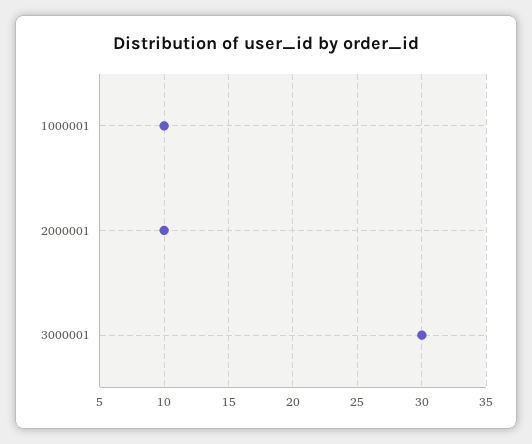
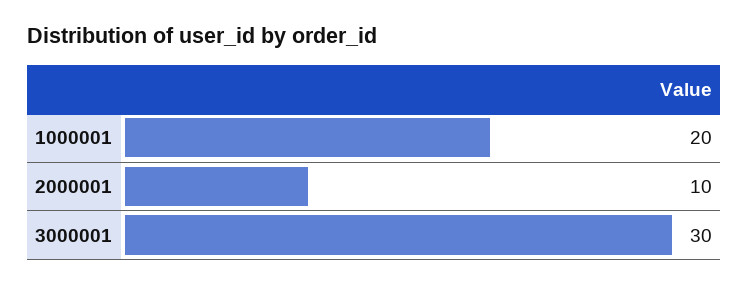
  {
-   "1000001": 10,
+   "1000001": 20,
    "2000001": 10,
    "3000001": 30
  }

